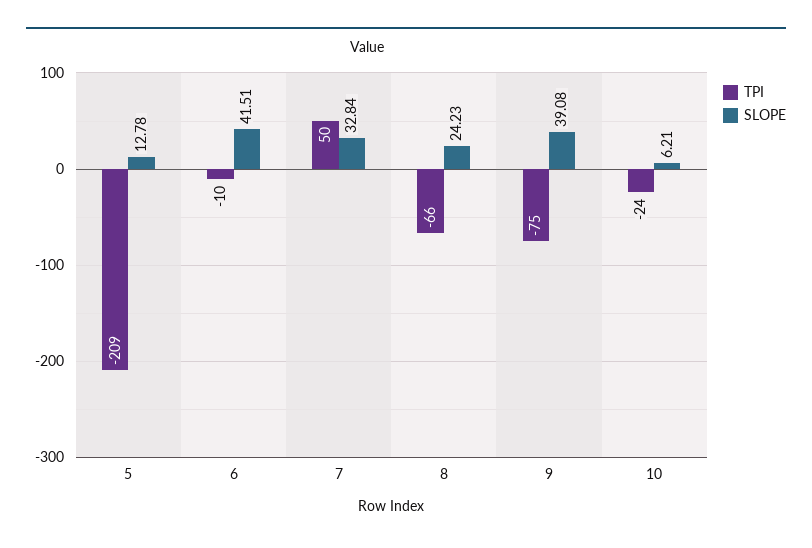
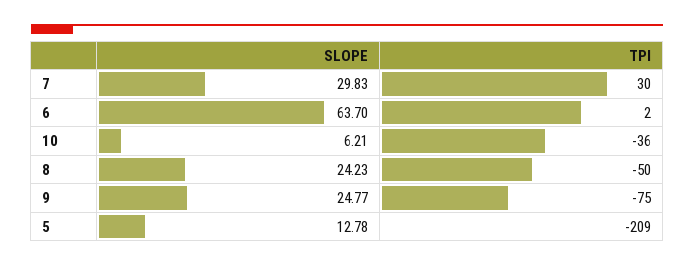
  {
    "TPI": {
      "5": -209,
-     "6": -10,
+     "6": 2,
-     "7": 50,
+     "7": 30,
-     "8": -66,
+     "8": -50,
      "9": -75,
-     "10": -24
+     "10": -36
    },
    "SLOPE": {
      "5": 12.78,
-     "6": 41.51,
+     "6": 63.7,
-     "7": 32.84,
+     "7": 29.83,
      "8": 24.23,
-     "9": 39.08,
+     "9": 24.77,
      "10": 6.21
    }
  }

